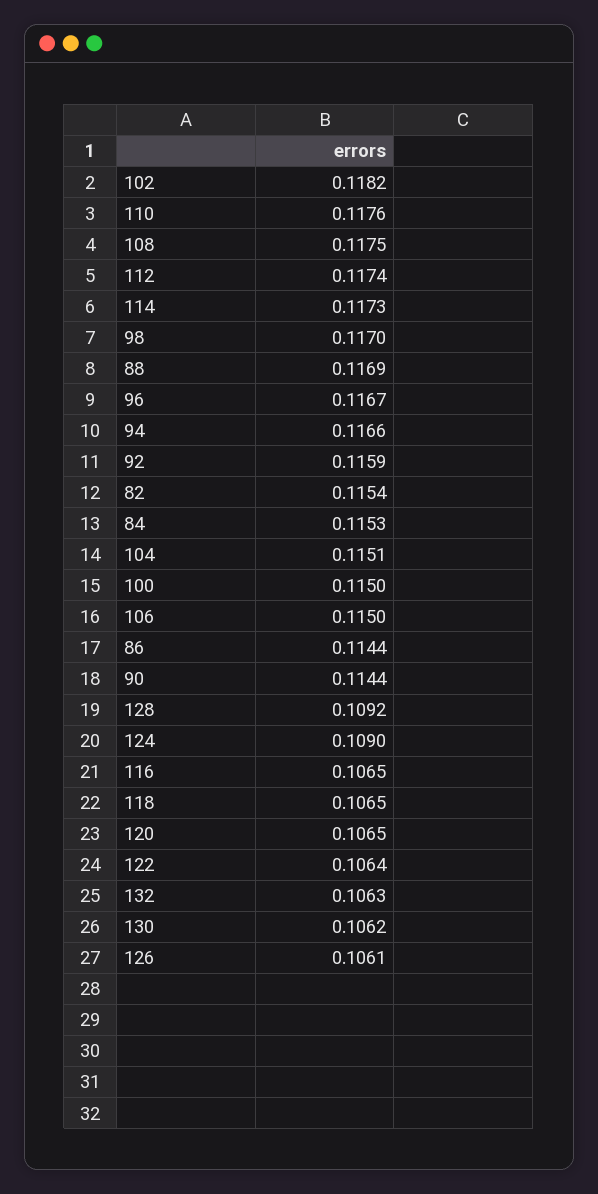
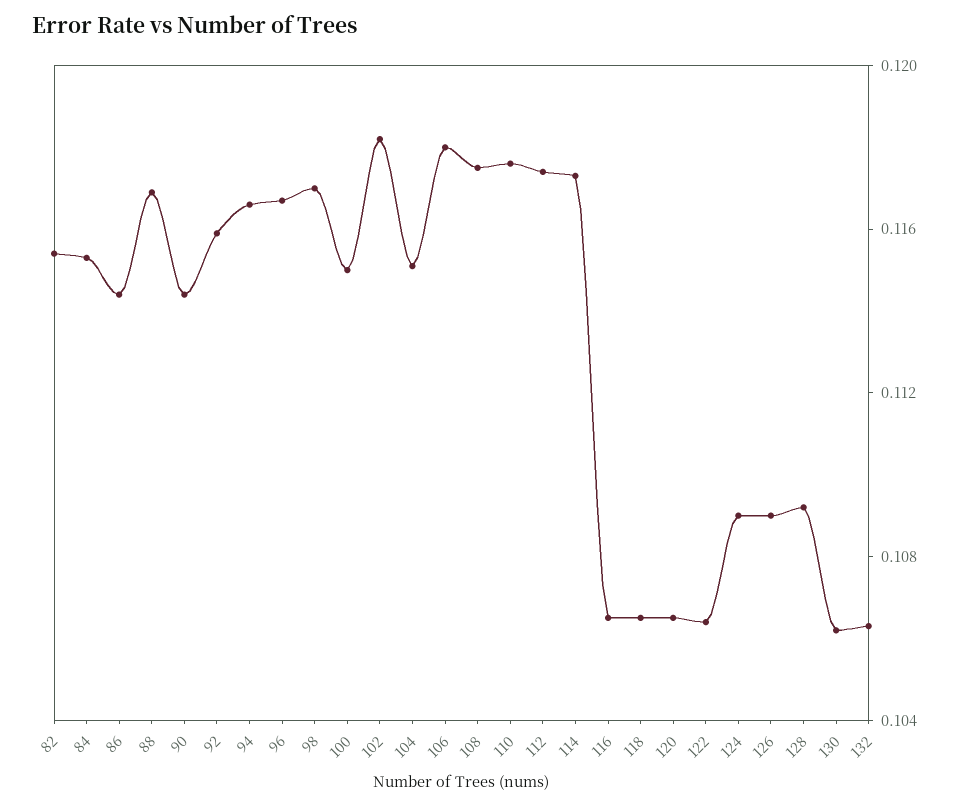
  {
    "102": 0.1182,
    "110": 0.1176,
    "108": 0.1175,
    "112": 0.1174,
    "114": 0.1173,
    "98": 0.117,
    "88": 0.1169,
    "96": 0.1167,
    "94": 0.1166,
    "92": 0.1159,
    "82": 0.1154,
    "84": 0.1153,
    "104": 0.1151,
    "100": 0.115,
-   "106": 0.115,
+   "106": 0.118,
    "86": 0.1144,
    "90": 0.1144,
    "128": 0.1092,
    "124": 0.109,
    "116": 0.1065,
    "118": 0.1065,
    "120": 0.1065,
    "122": 0.1064,
    "132": 0.1063,
    "130": 0.1062,
-   "126": 0.1061
+   "126": 0.109
  }

